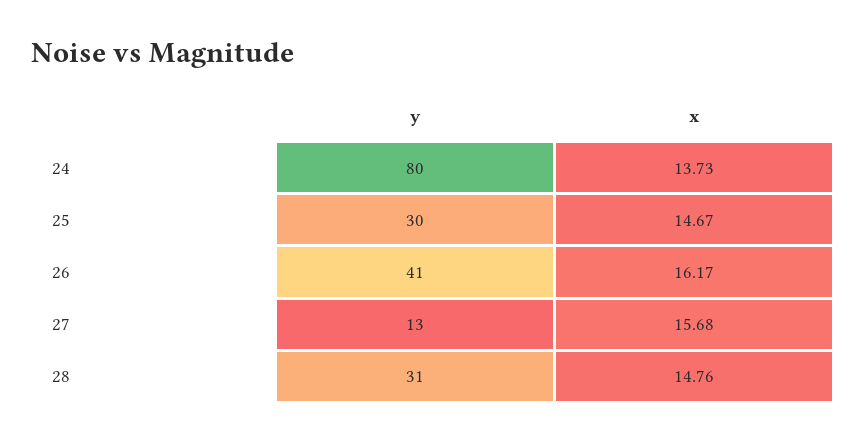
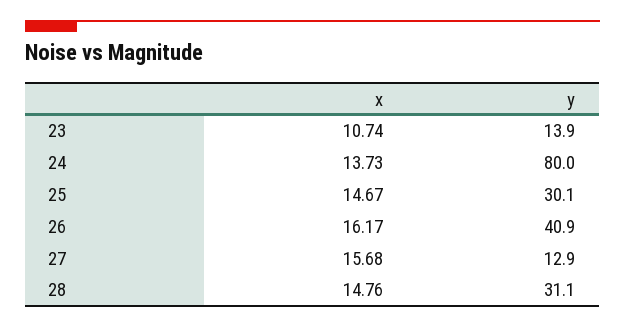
  {
    "y": {
      "24": 80,
      "25": 30.1,
      "26": 40.9,
      "27": 12.9,
-     "28": 31.1
+     "28": 31.1,
+     "23": 13.9
    },
    "x": {
      "24": 13.73,
      "25": 14.67,
      "26": 16.17,
      "27": 15.68,
-     "28": 14.76
+     "28": 14.76,
+     "23": 10.74
    }
  }

